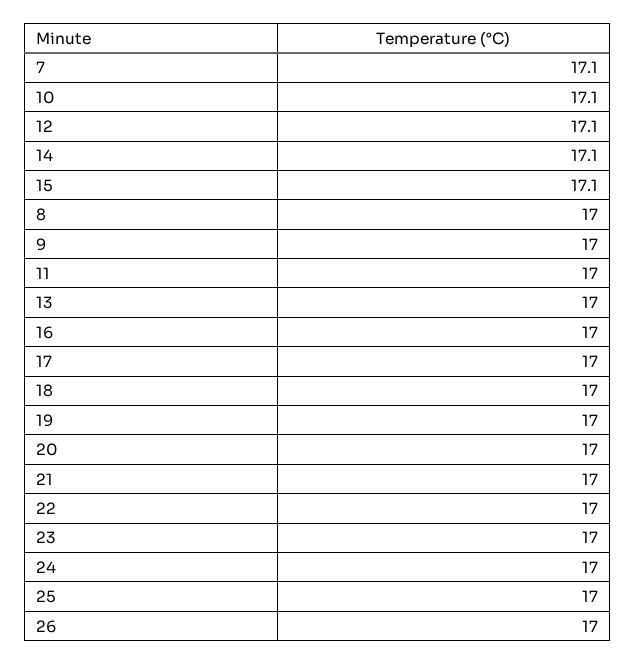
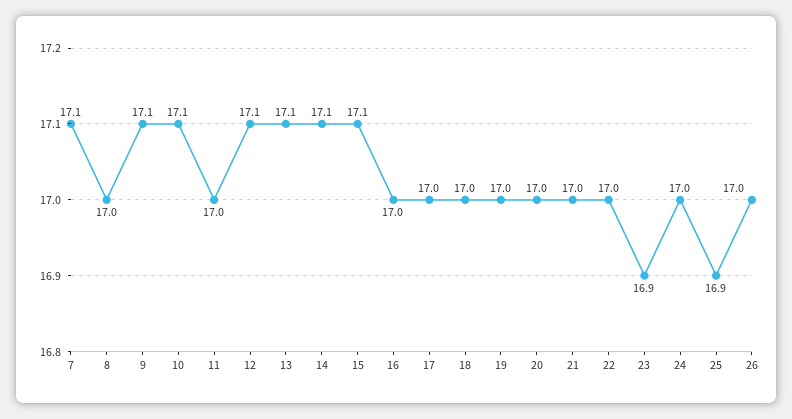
  {
    "7": 17.1,
    "10": 17.1,
    "12": 17.1,
    "14": 17.1,
    "15": 17.1,
    "8": 17,
-   "9": 17,
+   "9": 17.1,
    "11": 17,
-   "13": 17,
+   "13": 17.1,
    "16": 17,
    "17": 17,
    "18": 17,
    "19": 17,
    "20": 17,
    "21": 17,
    "22": 17,
-   "23": 17,
+   "23": 16.9,
    "24": 17,
-   "25": 17,
+   "25": 16.9,
    "26": 17
  }

